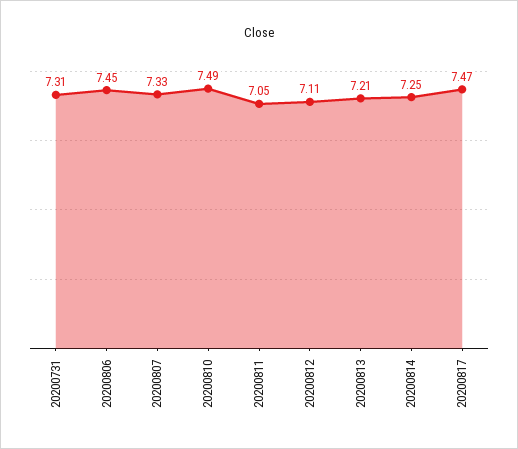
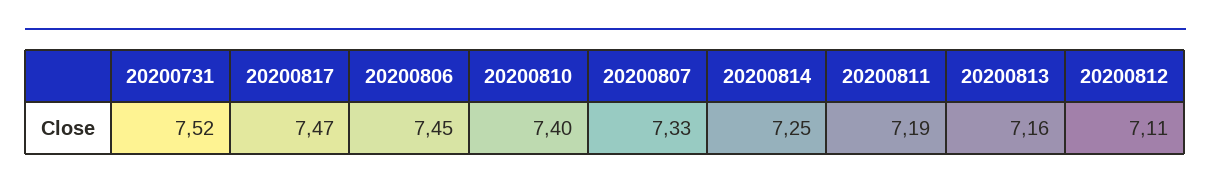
  {
-   "20200731": 7.31,
+   "20200731": 7.52,
    "20200806": 7.45,
    "20200807": 7.33,
-   "20200810": 7.49,
+   "20200810": 7.4,
-   "20200811": 7.05,
+   "20200811": 7.19,
    "20200812": 7.11,
-   "20200813": 7.21,
+   "20200813": 7.16,
    "20200814": 7.25,
    "20200817": 7.47
  }

